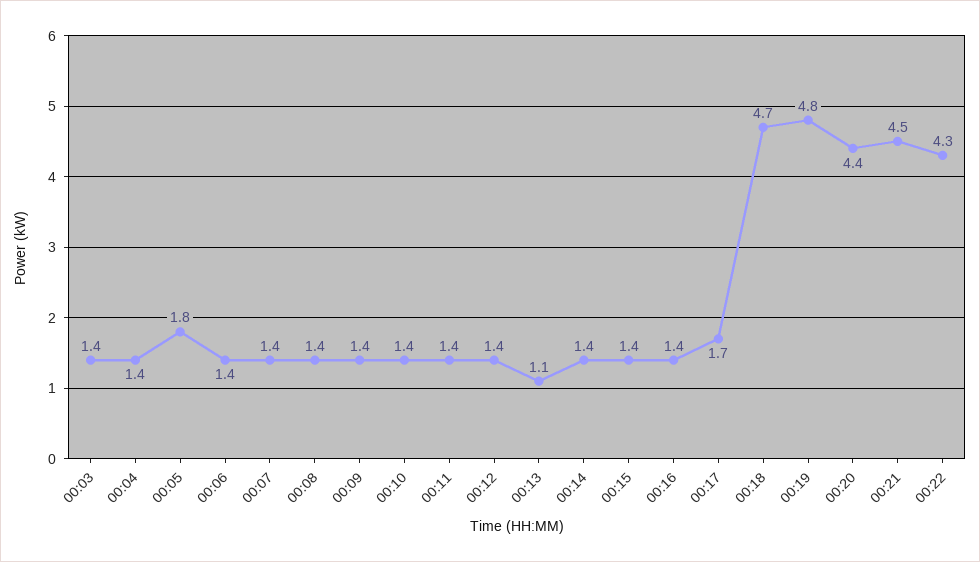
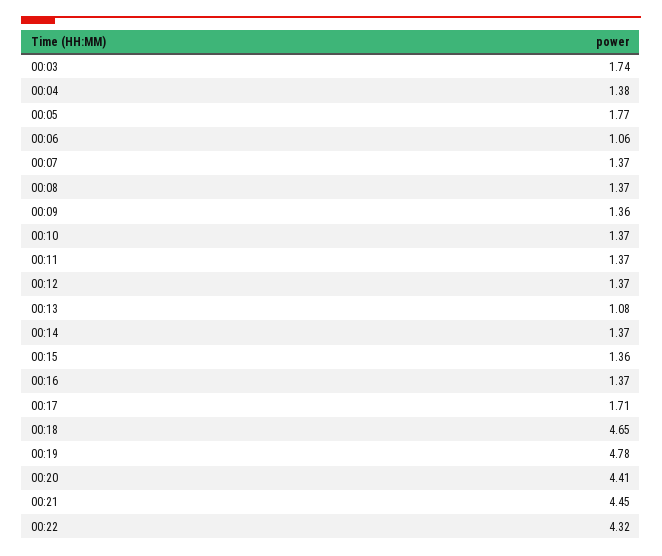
  {
-   "00:03": 1.4,
+   "00:03": 1.74,
    "00:04": 1.38,
    "00:05": 1.77,
-   "00:06": 1.4,
+   "00:06": 1.06,
    "00:07": 1.37,
    "00:08": 1.37,
    "00:09": 1.36,
    "00:10": 1.37,
    "00:11": 1.37,
    "00:12": 1.37,
    "00:13": 1.08,
    "00:14": 1.37,
    "00:15": 1.36,
    "00:16": 1.37,
    "00:17": 1.71,
    "00:18": 4.65,
    "00:19": 4.78,
    "00:20": 4.41,
    "00:21": 4.45,
    "00:22": 4.32
  }

